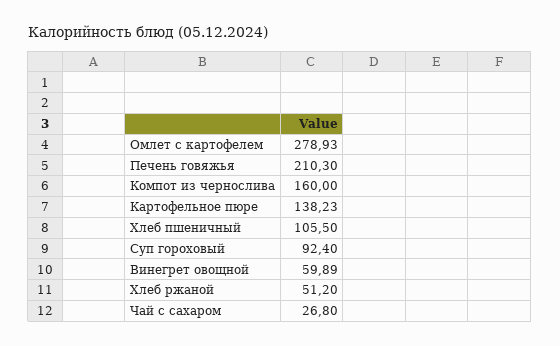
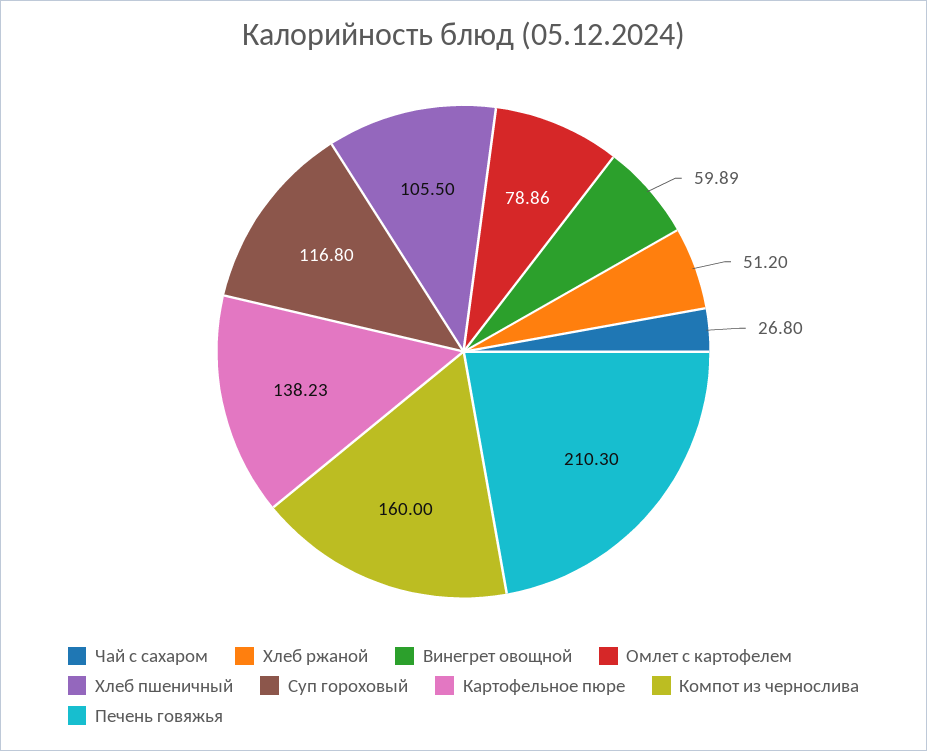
  {
-   "Омлет с картофелем": 278.93,
+   "Омлет с картофелем": 78.86,
    "Печень говяжья": 210.3,
    "Компот из чернослива": 160,
    "Картофельное пюре": 138.23,
    "Хлеб пшеничный": 105.5,
-   "Суп гороховый": 92.4,
+   "Суп гороховый": 116.8,
    "Винегрет овощной": 59.89,
    "Хлеб ржаной": 51.2,
    "Чай с сахаром": 26.8
  }

